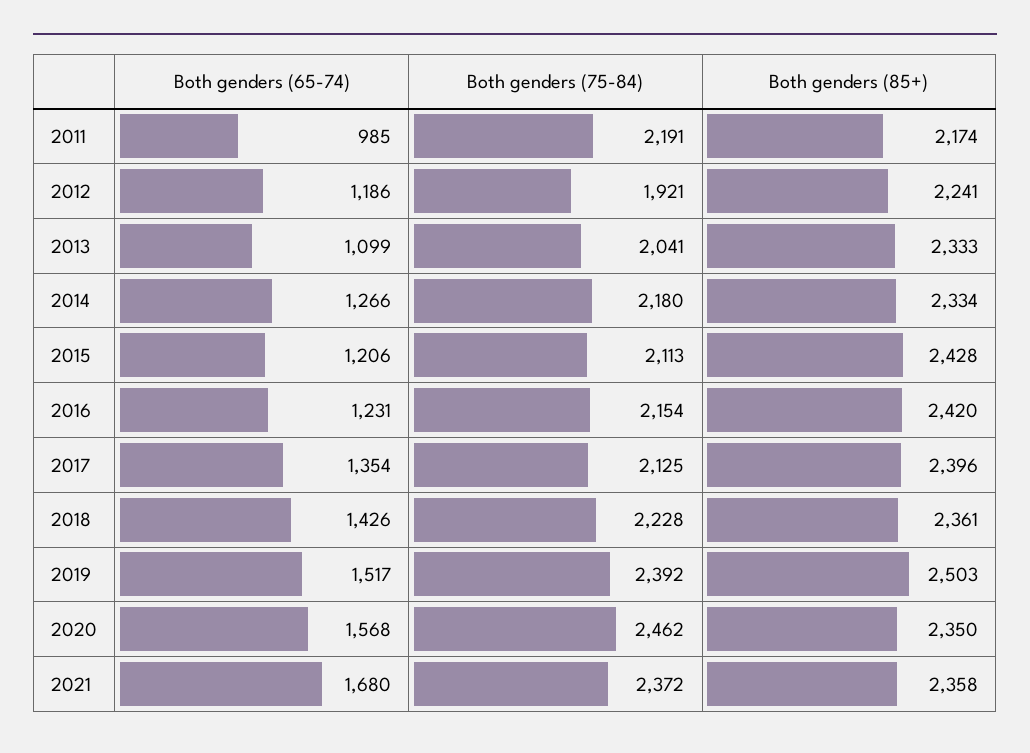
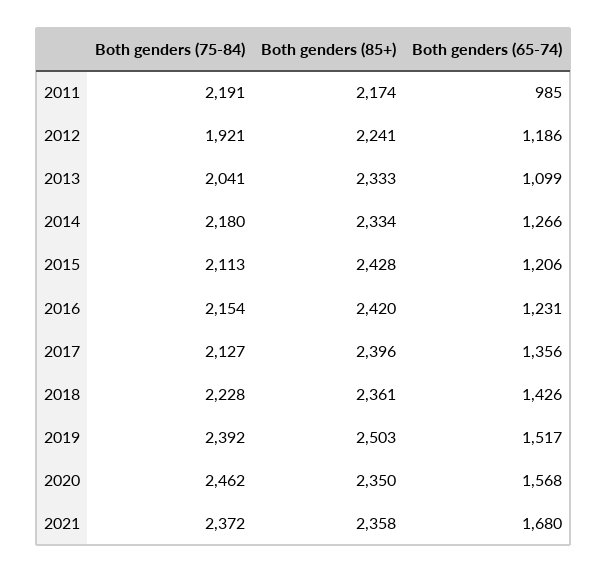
  {
    "Both genders (65-74)": {
      "2011": 985,
      "2012": 1186,
      "2013": 1099,
      "2014": 1266,
      "2015": 1206,
      "2016": 1231,
-     "2017": 1354,
+     "2017": 1356,
      "2018": 1426,
      "2019": 1517,
      "2020": 1568,
      "2021": 1680
    },
    "Both genders (75-84)": {
      "2011": 2191,
      "2012": 1921,
      "2013": 2041,
      "2014": 2180,
      "2015": 2113,
      "2016": 2154,
-     "2017": 2125,
+     "2017": 2127,
      "2018": 2228,
      "2019": 2392,
      "2020": 2462,
      "2021": 2372
    },
    "Both genders (85+)": {
      "2011": 2174,
      "2012": 2241,
      "2013": 2333,
      "2014": 2334,
      "2015": 2428,
      "2016": 2420,
      "2017": 2396,
      "2018": 2361,
      "2019": 2503,
      "2020": 2350,
      "2021": 2358
    }
  }

